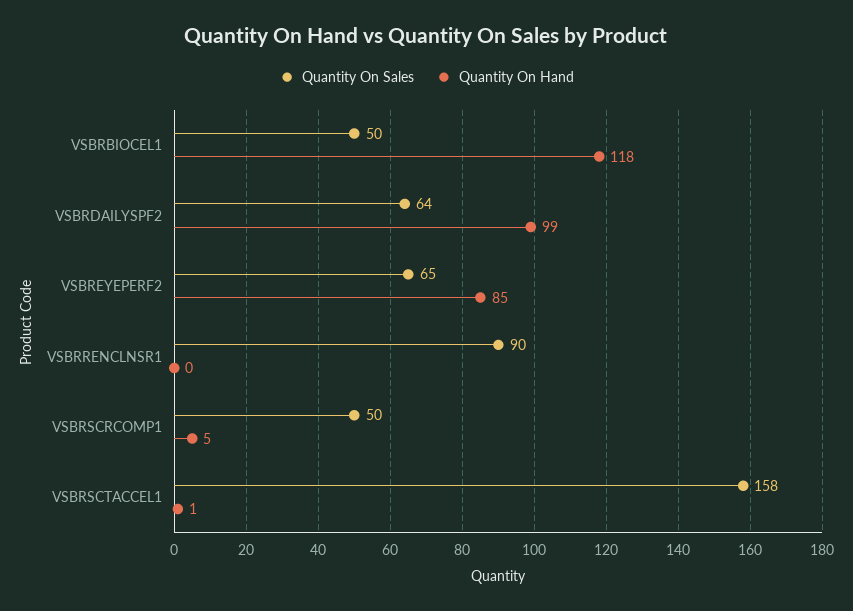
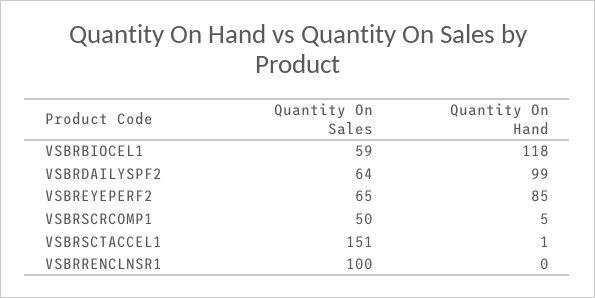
  {
    "Quantity On Sales": {
-     "VSBRBIOCEL1": 50,
+     "VSBRBIOCEL1": 59,
      "VSBRDAILYSPF2": 64,
      "VSBREYEPERF2": 65,
-     "VSBRRENCLNSR1": 90,
+     "VSBRRENCLNSR1": 100,
      "VSBRSCRCOMP1": 50,
-     "VSBRSCTACCEL1": 158
+     "VSBRSCTACCEL1": 151
    },
    "Quantity On Hand": {
      "VSBRBIOCEL1": 118,
      "VSBRDAILYSPF2": 99,
      "VSBREYEPERF2": 85,
      "VSBRRENCLNSR1": 0,
      "VSBRSCRCOMP1": 5,
      "VSBRSCTACCEL1": 1
    }
  }

